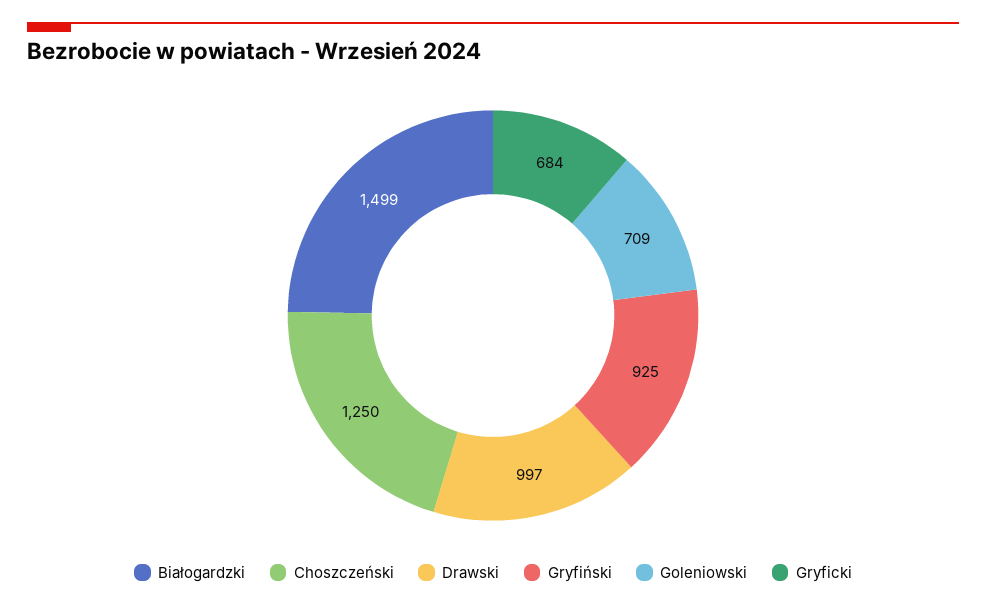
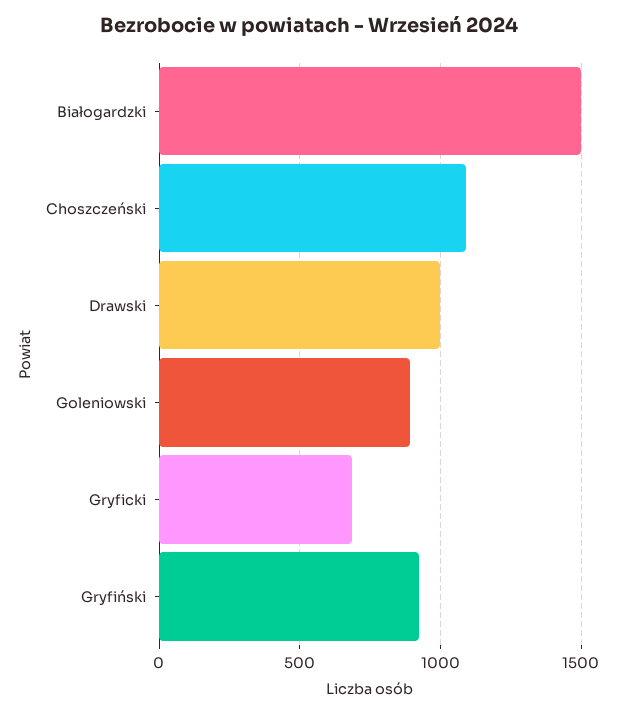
  {
    "Białogardzki": 1499,
-   "Choszczeński": 1250,
+   "Choszczeński": 1100,
    "Drawski": 997,
    "Gryfiński": 925,
-   "Goleniowski": 709,
+   "Goleniowski": 900,
    "Gryficki": 684
  }

